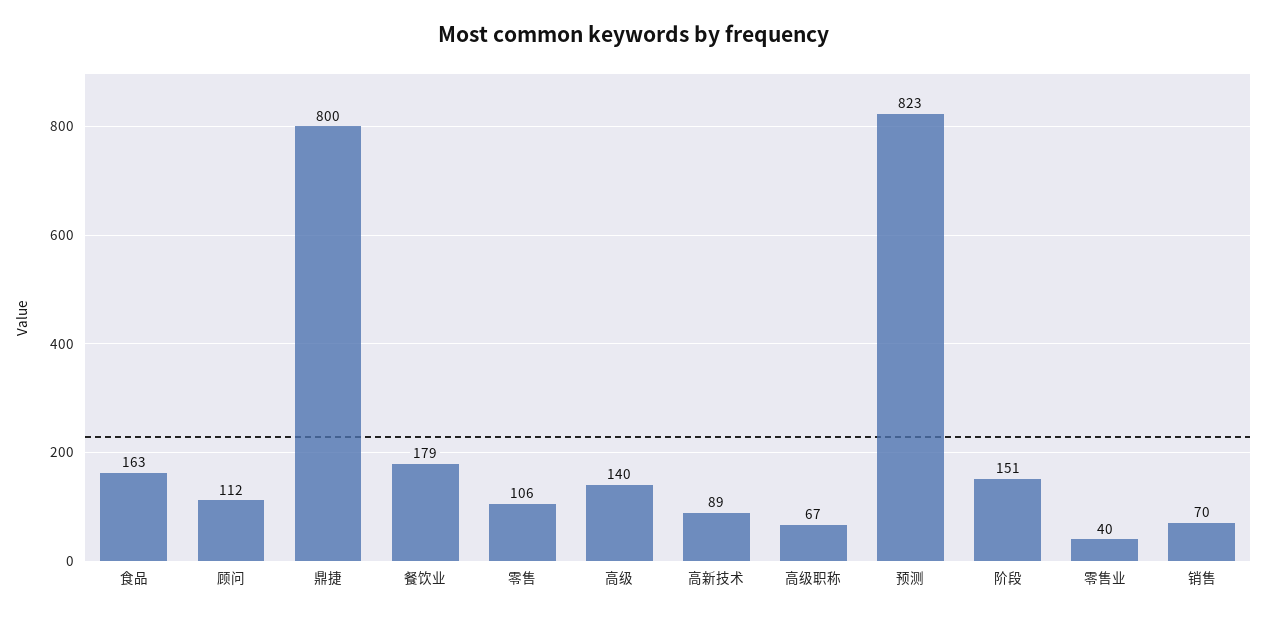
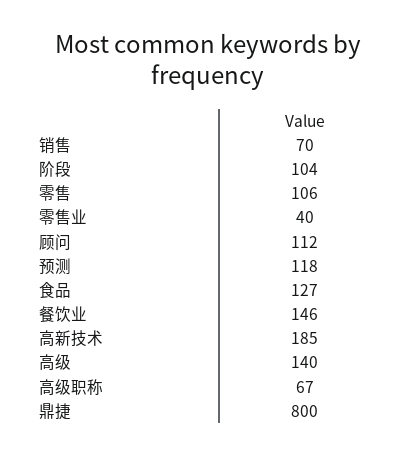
  {
-   "食品": 163,
+   "食品": 127,
    "顾问": 112,
    "鼎捷": 800,
-   "餐饮业": 179,
+   "餐饮业": 146,
    "零售": 106,
    "高级": 140,
-   "高新技术": 89,
+   "高新技术": 185,
    "高级职称": 67,
-   "预测": 823,
+   "预测": 118,
-   "阶段": 151,
+   "阶段": 104,
    "零售业": 40,
    "销售": 70
  }

